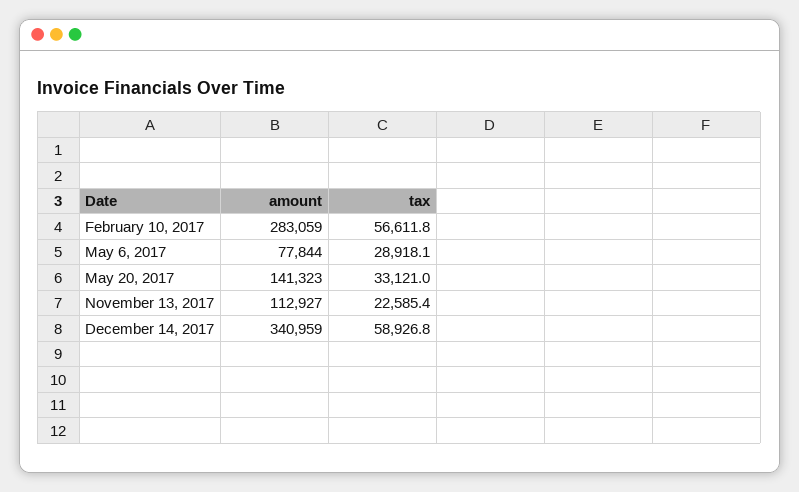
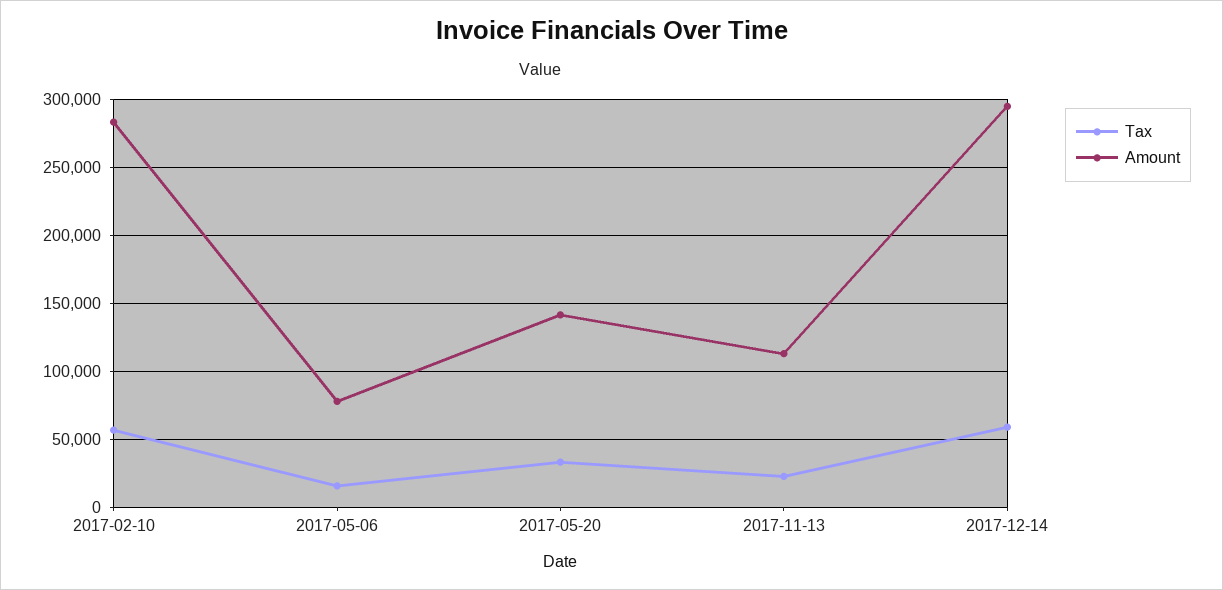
  {
    "amount": {
      "February 10, 2017": 283059,
      "May 6, 2017": 77844,
      "May 20, 2017": 141323,
      "November 13, 2017": 112927,
-     "December 14, 2017": 340959
+     "December 14, 2017": 295000
    },
    "tax": {
      "February 10, 2017": 56611.8,
-     "May 6, 2017": 28918.1,
+     "May 6, 2017": 15000,
      "May 20, 2017": 33121,
      "November 13, 2017": 22585.4,
      "December 14, 2017": 58926.8
    }
  }

